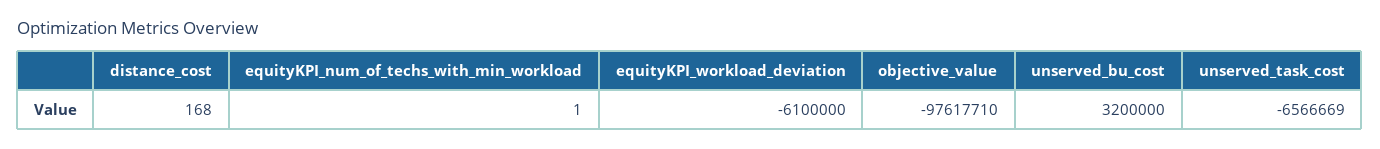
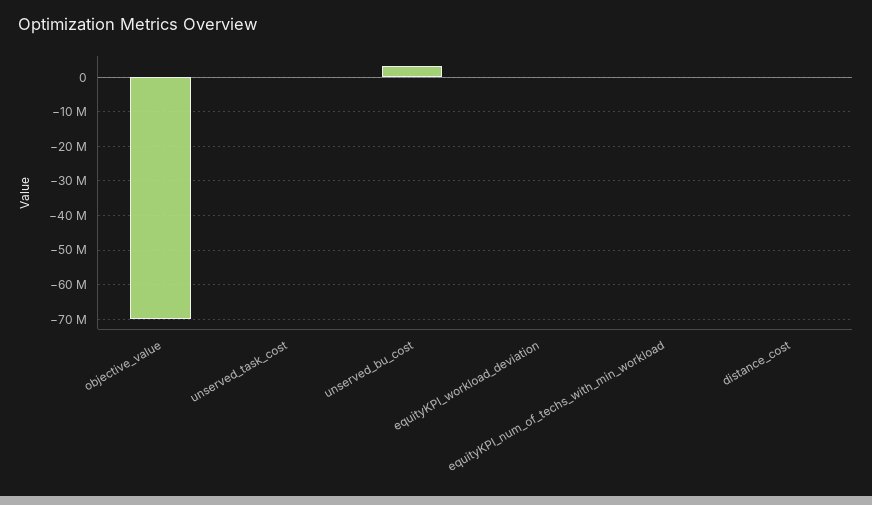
  {
    "distance_cost": 168,
    "equityKPI_num_of_techs_with_min_workload": 1,
-   "equityKPI_workload_deviation": -6100000,
+   "equityKPI_workload_deviation": 0,
-   "objective_value": -97617710,
+   "objective_value": -70000000,
    "unserved_bu_cost": 3200000,
-   "unserved_task_cost": -6566669
+   "unserved_task_cost": 0
  }

